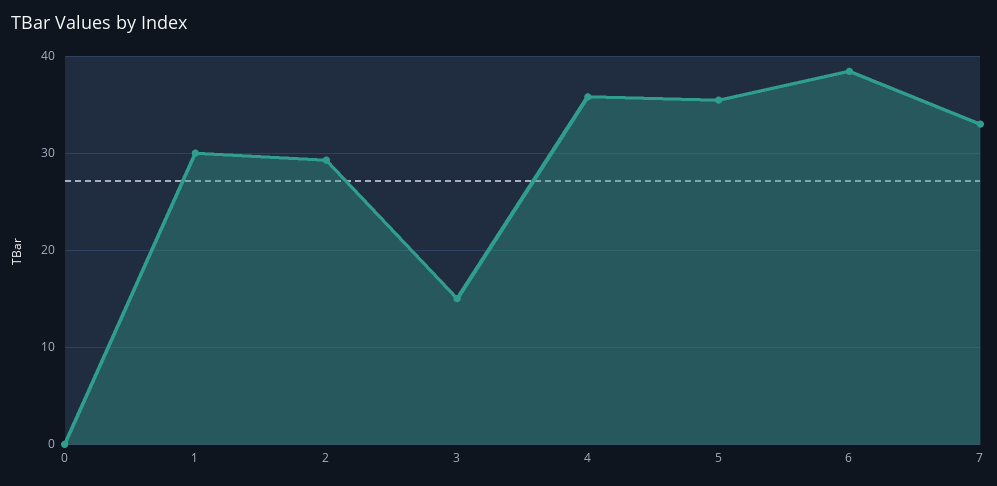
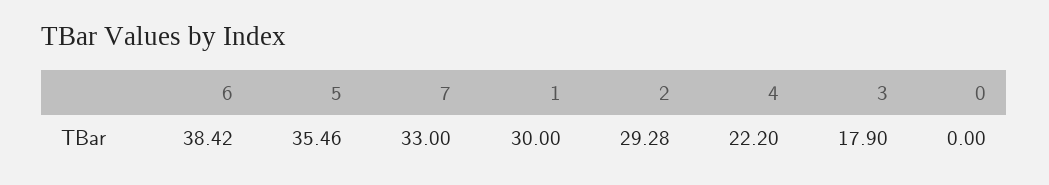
  {
    "0": 0,
    "1": 30,
    "2": 29.28,
-   "3": 15,
+   "3": 17.9,
-   "4": 36,
+   "4": 22.2,
    "5": 35.46,
    "6": 38.42,
    "7": 33
  }

